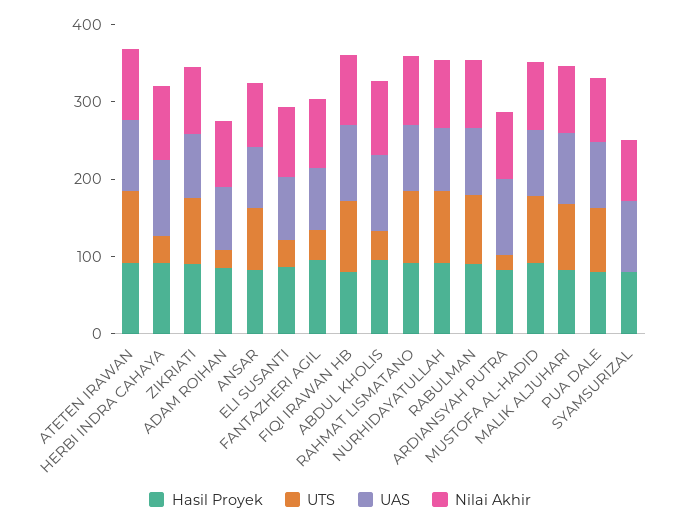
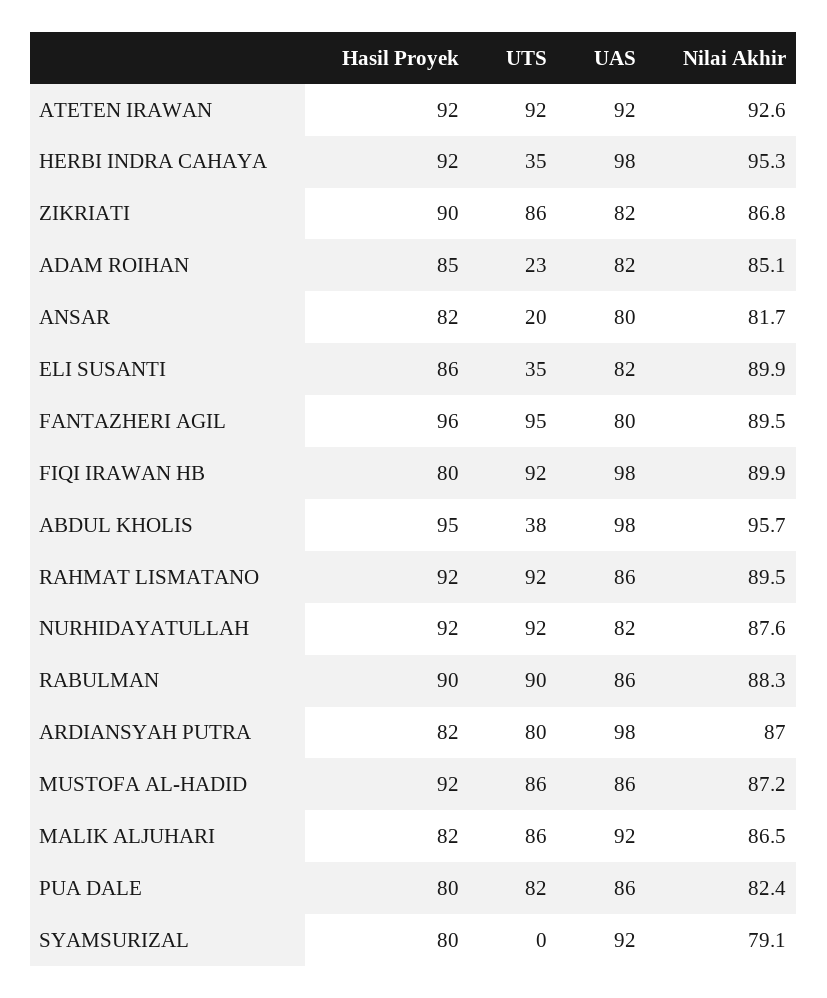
  {
    "Hasil Proyek": {
      "ATETEN IRAWAN": 92,
      "HERBI INDRA CAHAYA": 92,
      "ZIKRIATI": 90,
      "ADAM ROIHAN": 85,
      "ANSAR": 82,
      "ELI SUSANTI": 86,
      "FANTAZHERI AGIL": 96,
      "FIQI IRAWAN HB": 80,
      "ABDUL KHOLIS": 95,
      "RAHMAT LISMATANO": 92,
      "NURHIDAYATULLAH": 92,
      "RABULMAN": 90,
      "ARDIANSYAH PUTRA": 82,
      "MUSTOFA AL-HADID": 92,
      "MALIK ALJUHARI": 82,
      "PUA DALE": 80,
      "SYAMSURIZAL": 80
    },
    "UTS": {
      "ATETEN IRAWAN": 92,
      "HERBI INDRA CAHAYA": 35,
      "ZIKRIATI": 86,
      "ADAM ROIHAN": 23,
-     "ANSAR": 80,
+     "ANSAR": 20,
      "ELI SUSANTI": 35,
-     "FANTAZHERI AGIL": 40,
+     "FANTAZHERI AGIL": 95,
      "FIQI IRAWAN HB": 92,
      "ABDUL KHOLIS": 38,
      "RAHMAT LISMATANO": 92,
      "NURHIDAYATULLAH": 92,
      "RABULMAN": 90,
-     "ARDIANSYAH PUTRA": 20,
+     "ARDIANSYAH PUTRA": 80,
      "MUSTOFA AL-HADID": 86,
      "MALIK ALJUHARI": 86,
      "PUA DALE": 82,
      "SYAMSURIZAL": 0
    },
    "UAS": {
      "ATETEN IRAWAN": 92,
      "HERBI INDRA CAHAYA": 98,
      "ZIKRIATI": 82,
      "ADAM ROIHAN": 82,
      "ANSAR": 80,
      "ELI SUSANTI": 82,
      "FANTAZHERI AGIL": 80,
      "FIQI IRAWAN HB": 98,
      "ABDUL KHOLIS": 98,
      "RAHMAT LISMATANO": 86,
      "NURHIDAYATULLAH": 82,
      "RABULMAN": 86,
      "ARDIANSYAH PUTRA": 98,
      "MUSTOFA AL-HADID": 86,
      "MALIK ALJUHARI": 92,
      "PUA DALE": 86,
      "SYAMSURIZAL": 92
    },
    "Nilai Akhir": {
      "ATETEN IRAWAN": 92.6,
      "HERBI INDRA CAHAYA": 95.3,
      "ZIKRIATI": 86.8,
      "ADAM ROIHAN": 85.1,
      "ANSAR": 81.7,
      "ELI SUSANTI": 89.9,
      "FANTAZHERI AGIL": 89.5,
      "FIQI IRAWAN HB": 89.9,
      "ABDUL KHOLIS": 95.7,
      "RAHMAT LISMATANO": 89.5,
      "NURHIDAYATULLAH": 87.6,
      "RABULMAN": 88.3,
      "ARDIANSYAH PUTRA": 87,
      "MUSTOFA AL-HADID": 87.2,
      "MALIK ALJUHARI": 86.5,
      "PUA DALE": 82.4,
      "SYAMSURIZAL": 79.1
    }
  }

